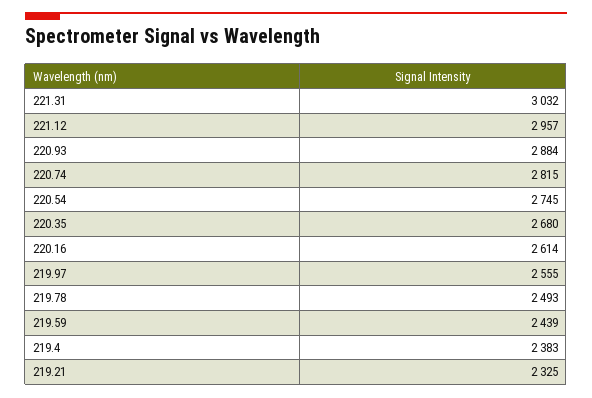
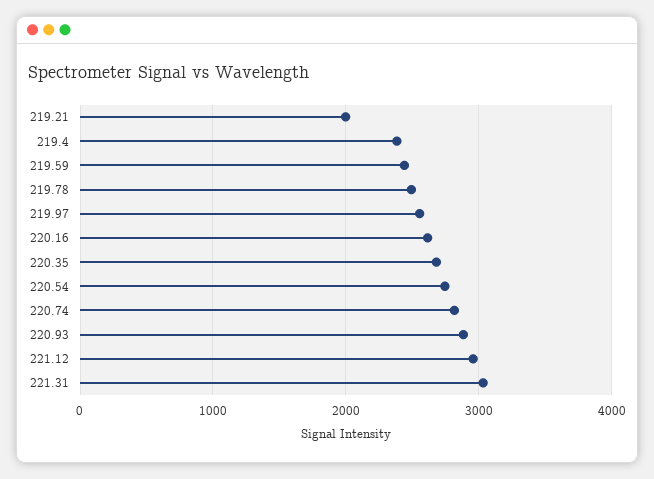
  {
    "221.31": 3032,
    "221.12": 2957,
    "220.93": 2884,
    "220.74": 2815,
    "220.54": 2745,
    "220.35": 2680,
    "220.16": 2614,
    "219.97": 2555,
    "219.78": 2493,
    "219.59": 2439,
    "219.4": 2383,
-   "219.21": 2325
+   "219.21": 2000
  }

